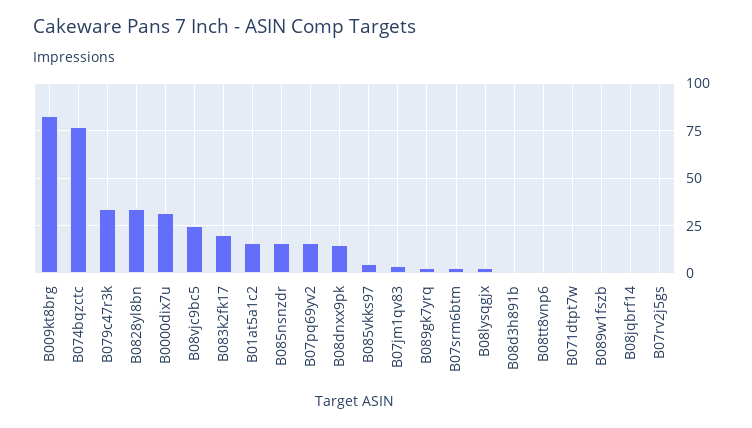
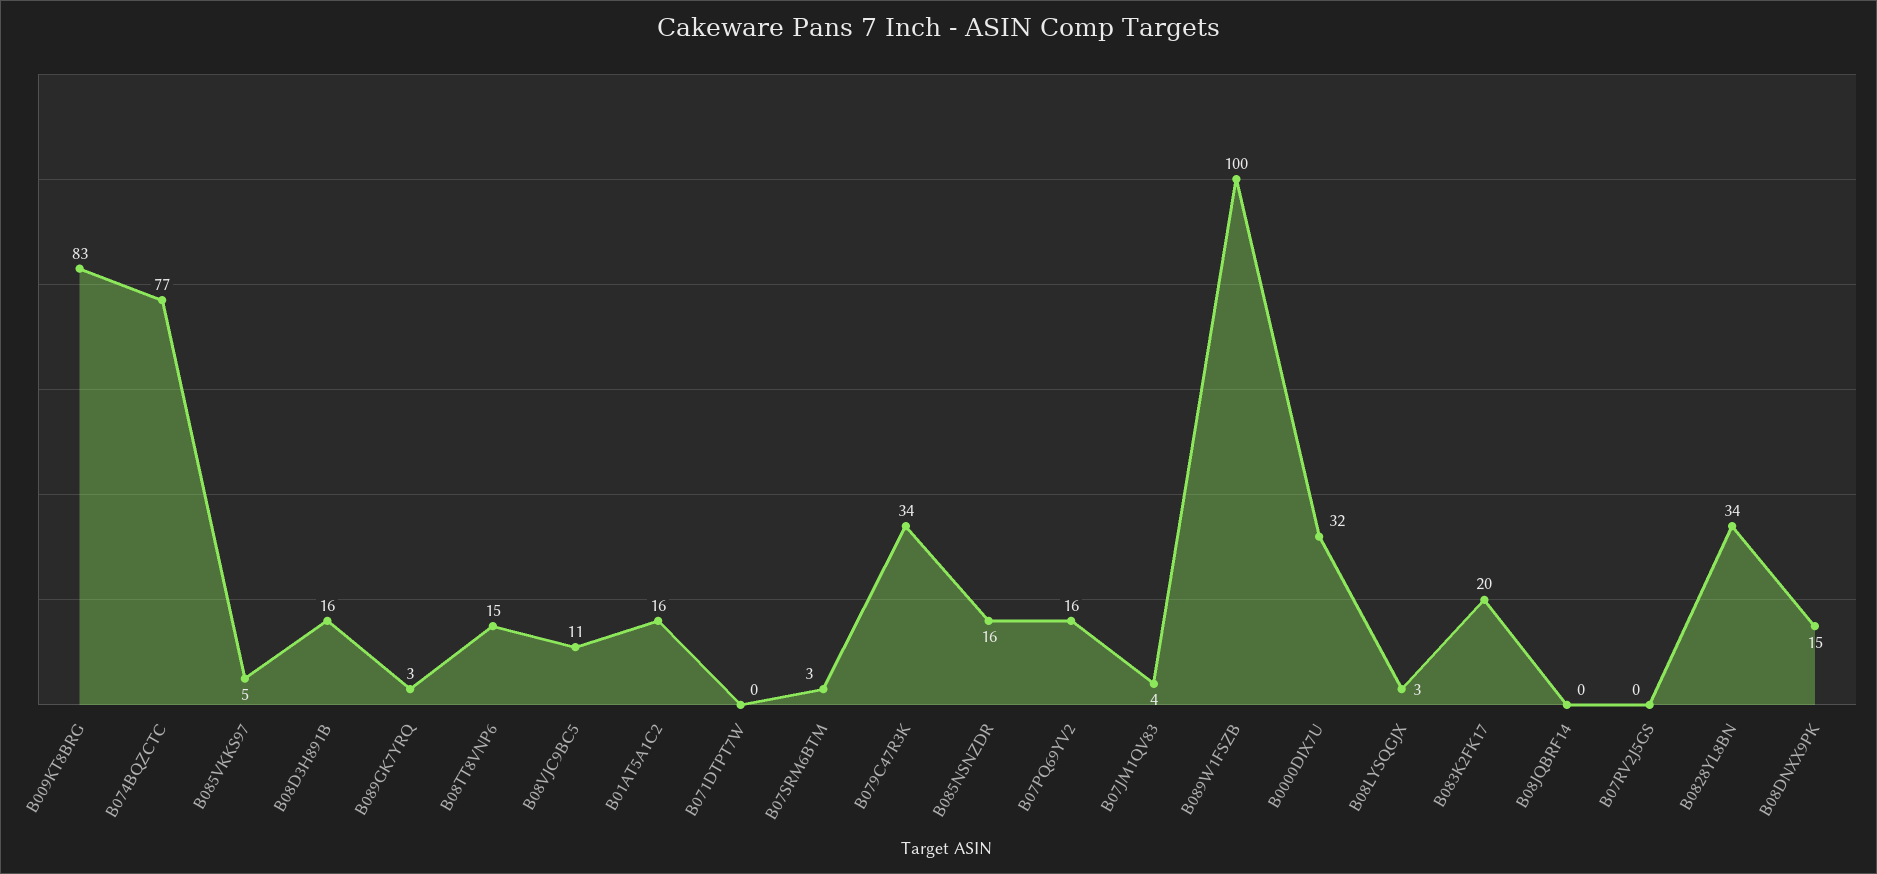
  {
    "B009kt8brg": 83,
    "B074bqzctc": 77,
    "B079c47r3k": 34,
    "B0828yl8bn": 34,
    "B0000dix7u": 32,
-   "B08vjc9bc5": 25,
+   "B08vjc9bc5": 11,
    "B083k2fk17": 20,
    "B01at5a1c2": 16,
    "B085nsnzdr": 16,
    "B07pq69yv2": 16,
    "B08dnxx9pk": 15,
    "B085vkks97": 5,
    "B07jm1qv83": 4,
    "B089gk7yrq": 3,
    "B07srm6btm": 3,
    "B08lysqgjx": 3,
-   "B08d3h891b": 0,
+   "B08d3h891b": 16,
-   "B08tt8vnp6": 0,
+   "B08tt8vnp6": 15,
    "B071dtpt7w": 0,
-   "B089w1fszb": 0,
+   "B089w1fszb": 100,
    "B08jqbrf14": 0,
    "B07rv2j5gs": 0
  }

